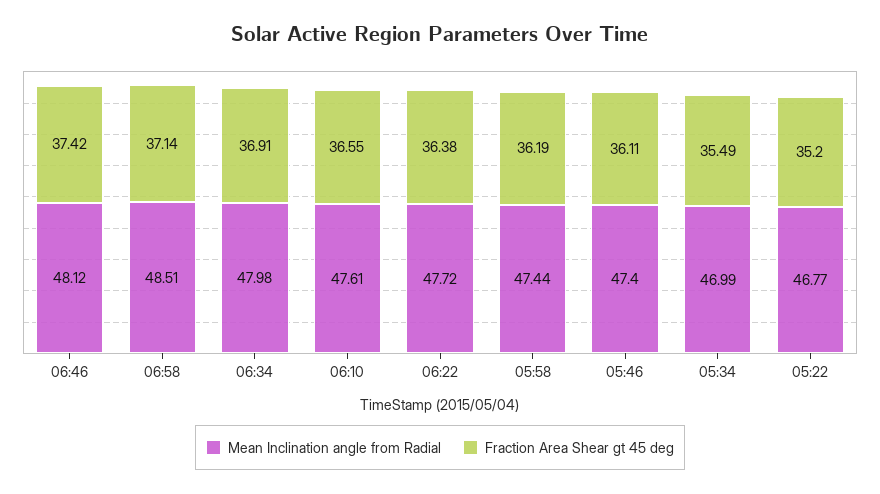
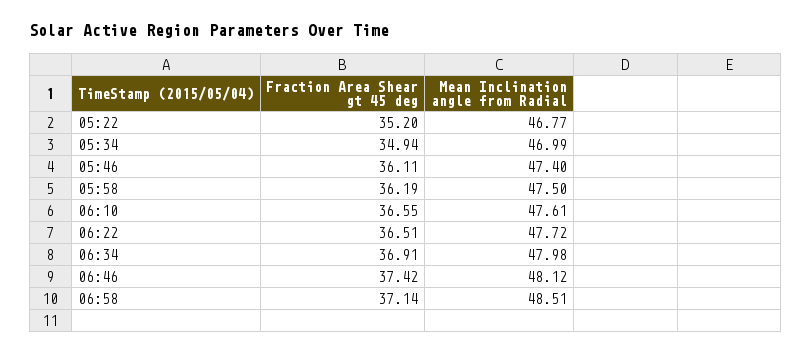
  {
    "Mean Inclination angle from Radial": {
      "06:46": 48.12,
      "06:58": 48.51,
      "06:34": 47.98,
      "06:10": 47.61,
      "06:22": 47.72,
-     "05:58": 47.44,
+     "05:58": 47.5,
      "05:46": 47.4,
      "05:34": 46.99,
      "05:22": 46.77
    },
    "Fraction Area Shear gt 45 deg": {
      "06:46": 37.42,
      "06:58": 37.14,
      "06:34": 36.91,
      "06:10": 36.55,
-     "06:22": 36.38,
+     "06:22": 36.51,
      "05:58": 36.19,
      "05:46": 36.11,
-     "05:34": 35.49,
+     "05:34": 34.94,
      "05:22": 35.2
    }
  }

